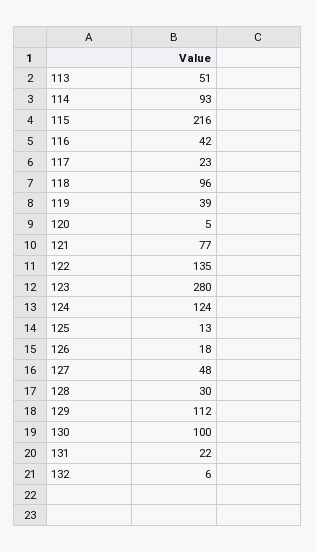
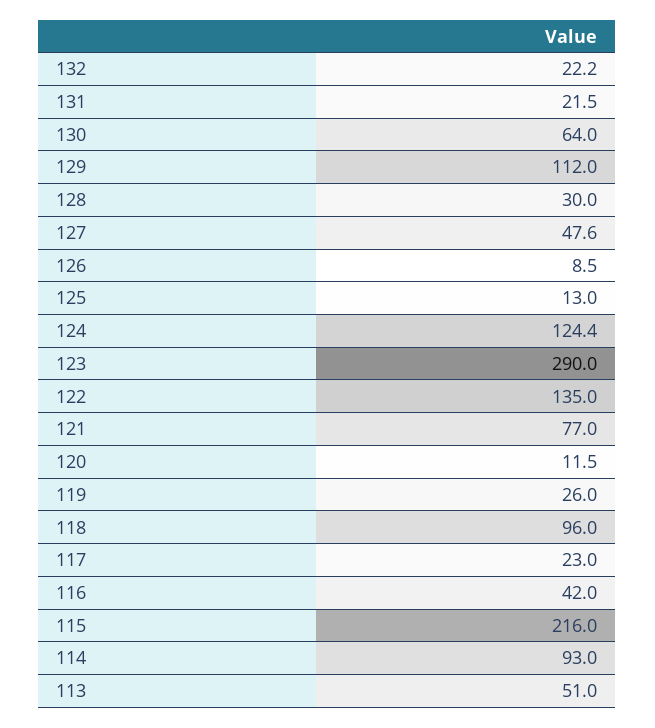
  {
    "113": 51,
    "114": 93,
    "115": 216,
    "116": 42,
    "117": 23,
    "118": 96,
-   "119": 39,
+   "119": 26,
-   "120": 5,
+   "120": 11.5,
    "121": 77,
    "122": 135,
-   "123": 280,
+   "123": 290,
    "124": 124.4,
    "125": 13,
-   "126": 18,
+   "126": 8.5,
    "127": 47.6,
    "128": 30,
    "129": 112,
-   "130": 100,
+   "130": 64,
    "131": 21.5,
-   "132": 6
+   "132": 22.2
  }

